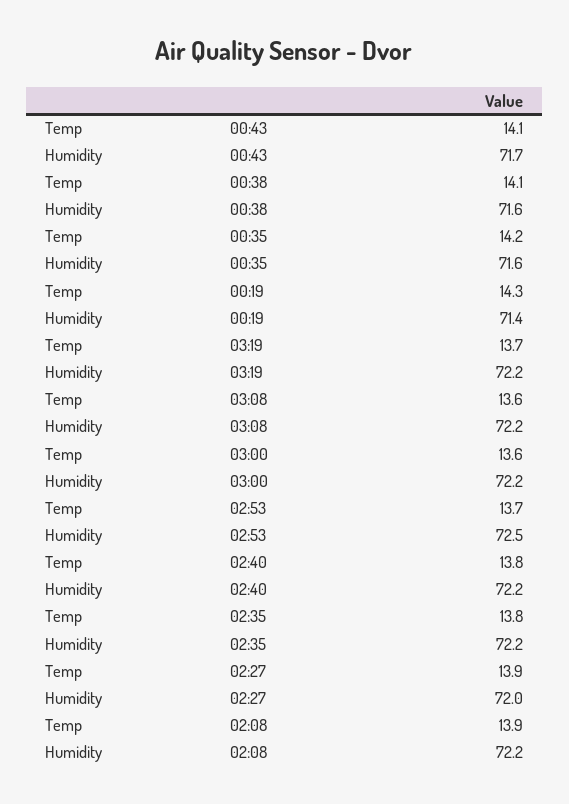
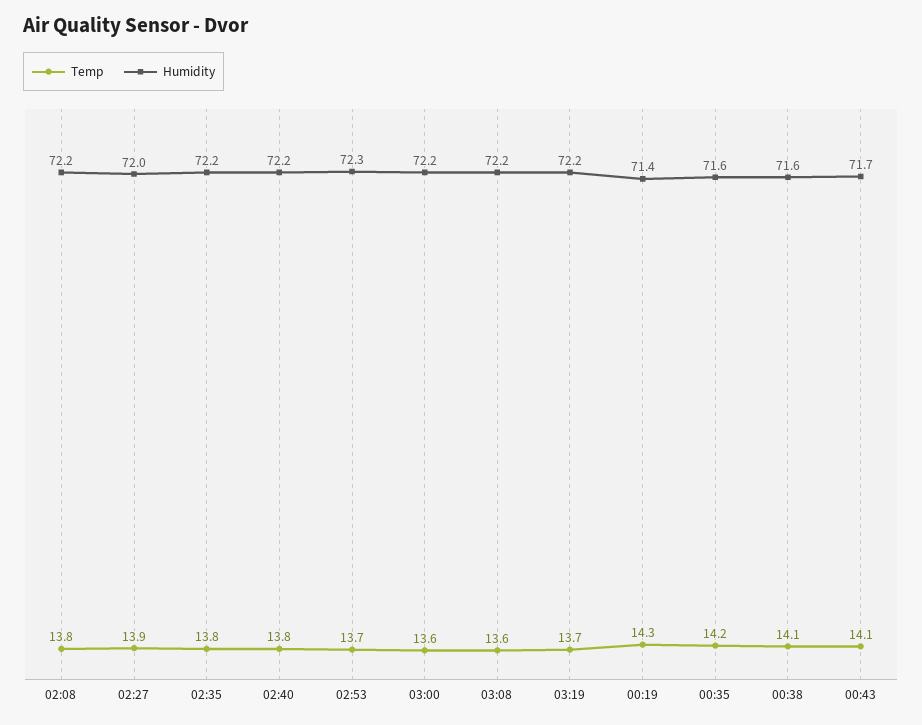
  {
    "Temp": {
      "00:43": 14.1,
      "00:38": 14.1,
      "00:35": 14.2,
      "00:19": 14.3,
      "03:19": 13.7,
      "03:08": 13.6,
      "03:00": 13.6,
      "02:53": 13.7,
      "02:40": 13.8,
      "02:35": 13.8,
      "02:27": 13.9,
-     "02:08": 13.9
+     "02:08": 13.8
    },
    "Humidity": {
      "00:43": 71.7,
      "00:38": 71.6,
      "00:35": 71.6,
      "00:19": 71.4,
      "03:19": 72.2,
      "03:08": 72.2,
      "03:00": 72.2,
-     "02:53": 72.5,
+     "02:53": 72.3,
      "02:40": 72.2,
      "02:35": 72.2,
      "02:27": 72,
      "02:08": 72.2
    }
  }

